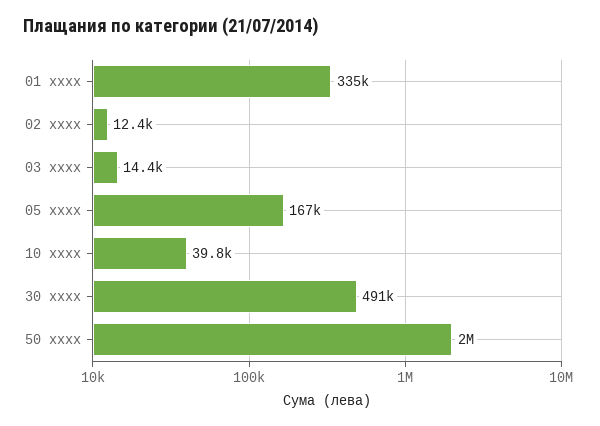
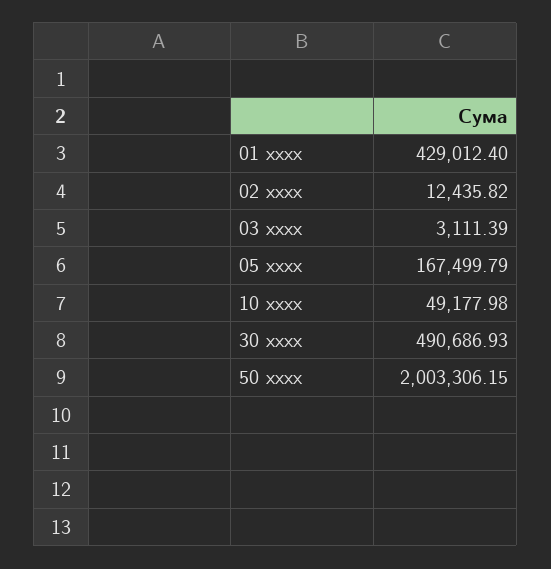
  {
-   "01 xxxx": 335000,
+   "01 xxxx": 429012.4,
    "02 xxxx": 12435.82,
-   "03 xxxx": 14400,
+   "03 xxxx": 3111.39,
    "05 xxxx": 167499.79,
-   "10 xxxx": 39800,
+   "10 xxxx": 49177.98,
    "30 xxxx": 490686.93,
    "50 xxxx": 2003306.15
  }

